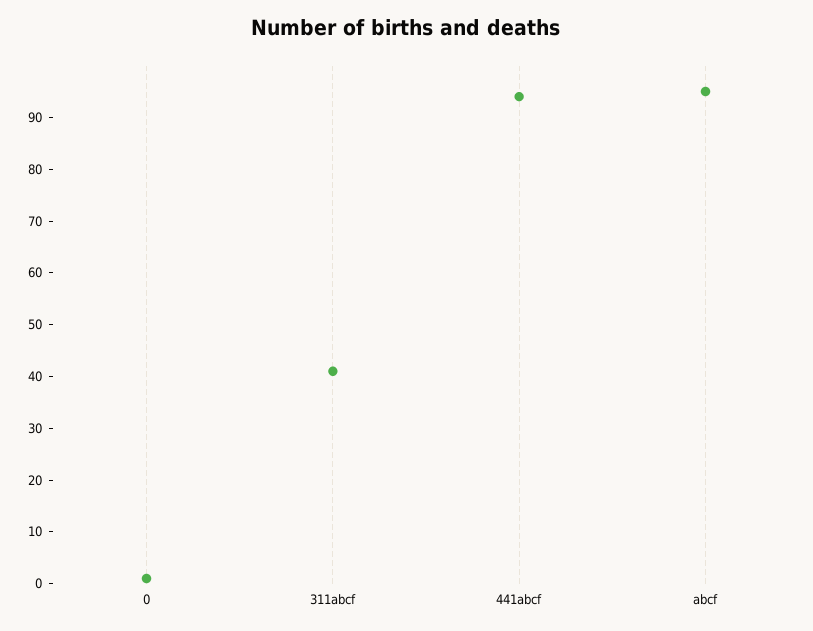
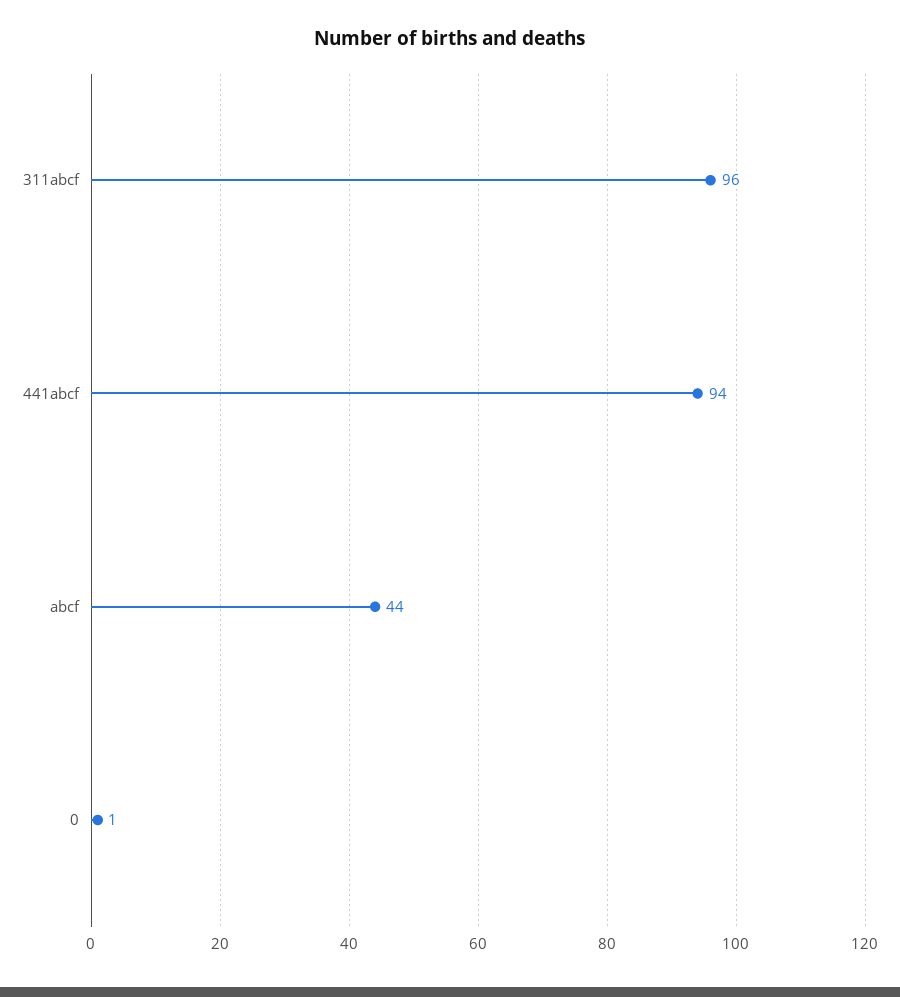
  {
    "0": 1,
-   "311abcf": 40,
+   "311abcf": 96,
    "441abcf": 94,
-   "abcf": 95
+   "abcf": 44
  }

